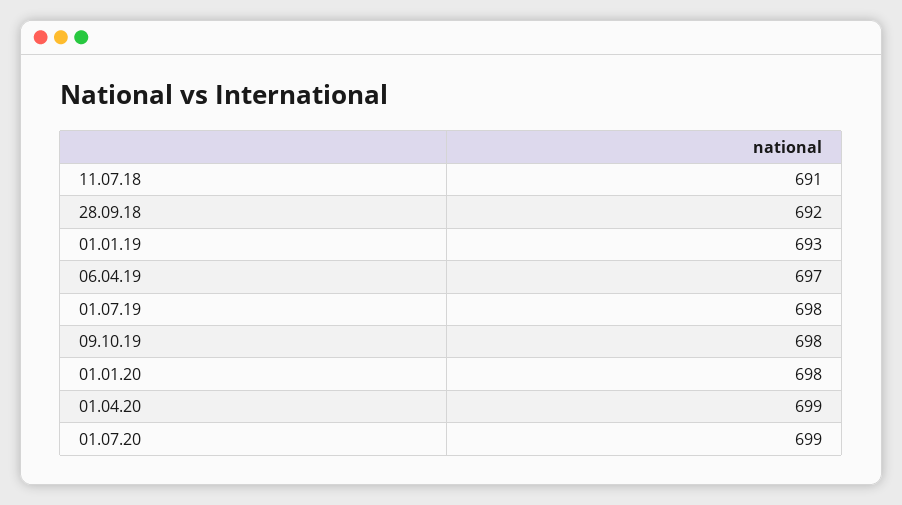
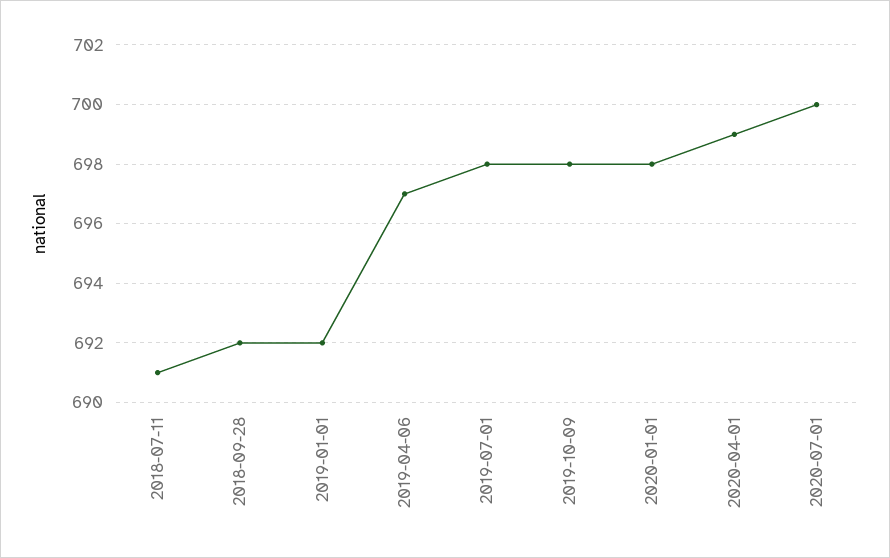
  {
    "11.07.18": 691,
    "28.09.18": 692,
-   "01.01.19": 693,
+   "01.01.19": 692,
    "06.04.19": 697,
    "01.07.19": 698,
    "09.10.19": 698,
    "01.01.20": 698,
    "01.04.20": 699,
-   "01.07.20": 699
+   "01.07.20": 700
  }

